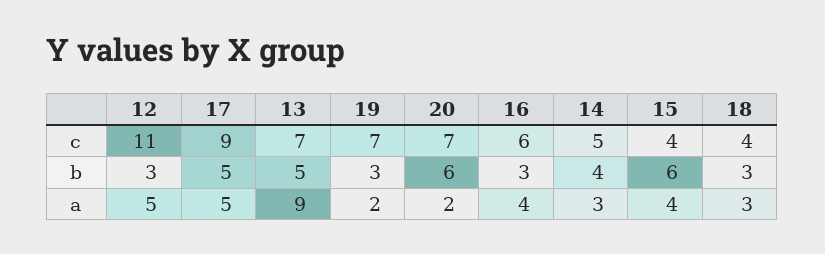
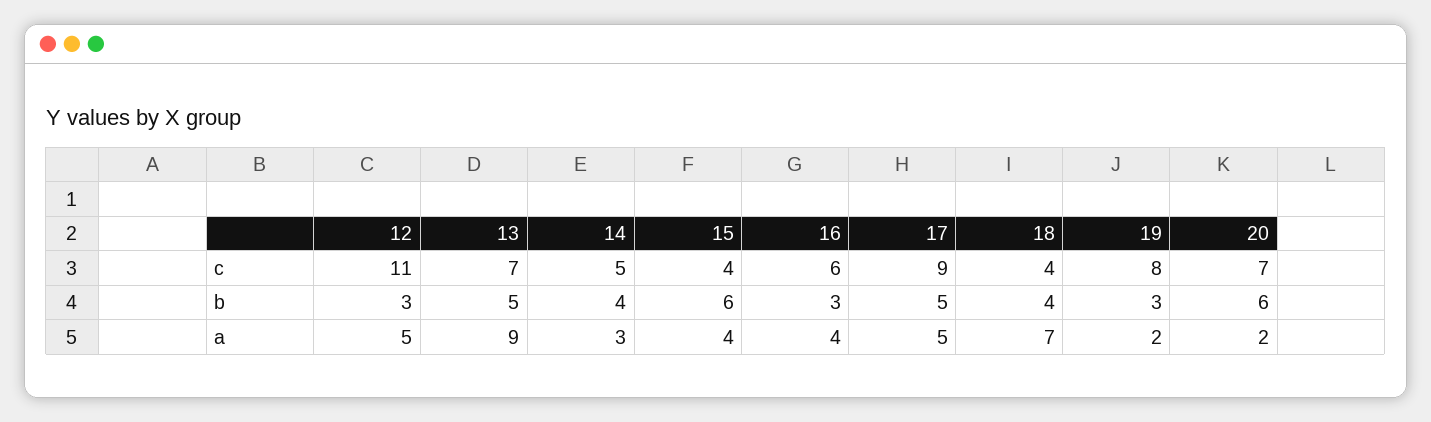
  {
    "12": {
      "c": 11,
      "b": 3,
      "a": 5
    },
    "17": {
      "c": 9,
      "b": 5,
      "a": 5
    },
    "13": {
      "c": 7,
      "b": 5,
      "a": 9
    },
    "19": {
-     "c": 7,
+     "c": 8,
      "b": 3,
      "a": 2
    },
    "20": {
      "c": 7,
      "b": 6,
      "a": 2
    },
    "16": {
      "c": 6,
      "b": 3,
      "a": 4
    },
    "14": {
      "c": 5,
      "b": 4,
      "a": 3
    },
    "15": {
      "c": 4,
      "b": 6,
      "a": 4
    },
    "18": {
      "c": 4,
-     "b": 3,
+     "b": 4,
-     "a": 3
+     "a": 7
    }
  }

